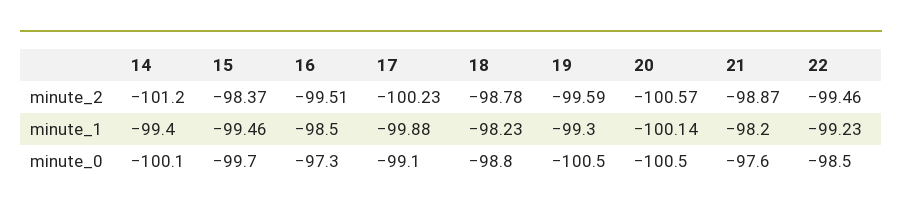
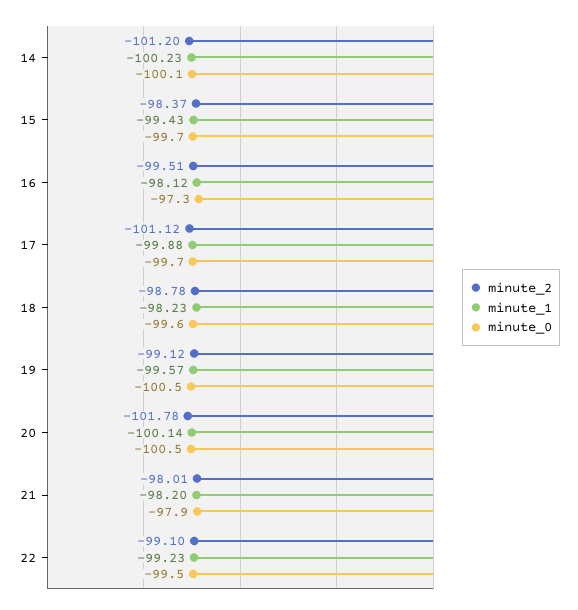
  {
    "minute_2": {
      "14": -101.2,
      "15": -98.37,
      "16": -99.51,
-     "17": -100.23,
+     "17": -101.12,
      "18": -98.78,
-     "19": -99.59,
+     "19": -99.12,
-     "20": -100.57,
+     "20": -101.78,
-     "21": -98.87,
+     "21": -98.01,
-     "22": -99.46
+     "22": -99.1
    },
    "minute_1": {
-     "14": -99.4,
+     "14": -100.23,
-     "15": -99.46,
+     "15": -99.43,
-     "16": -98.5,
+     "16": -98.12,
      "17": -99.88,
      "18": -98.23,
-     "19": -99.3,
+     "19": -99.57,
      "20": -100.14,
      "21": -98.2,
      "22": -99.23
    },
    "minute_0": {
      "14": -100.1,
      "15": -99.7,
      "16": -97.3,
-     "17": -99.1,
+     "17": -99.7,
-     "18": -98.8,
+     "18": -99.6,
      "19": -100.5,
      "20": -100.5,
-     "21": -97.6,
+     "21": -97.9,
-     "22": -98.5
+     "22": -99.5
    }
  }

